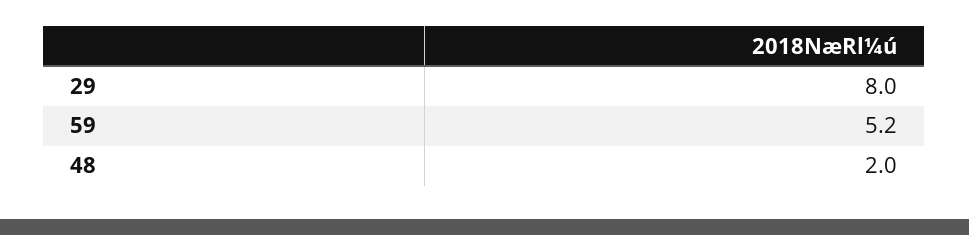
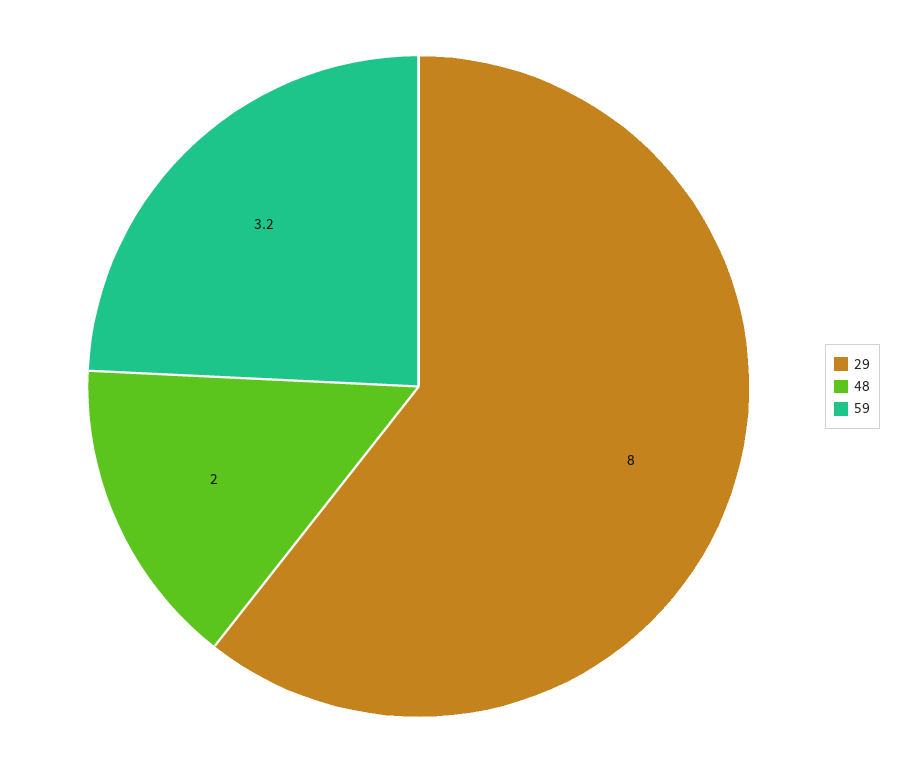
  {
    "29": 8,
-   "59": 5.2,
+   "59": 3.2,
    "48": 2
  }

